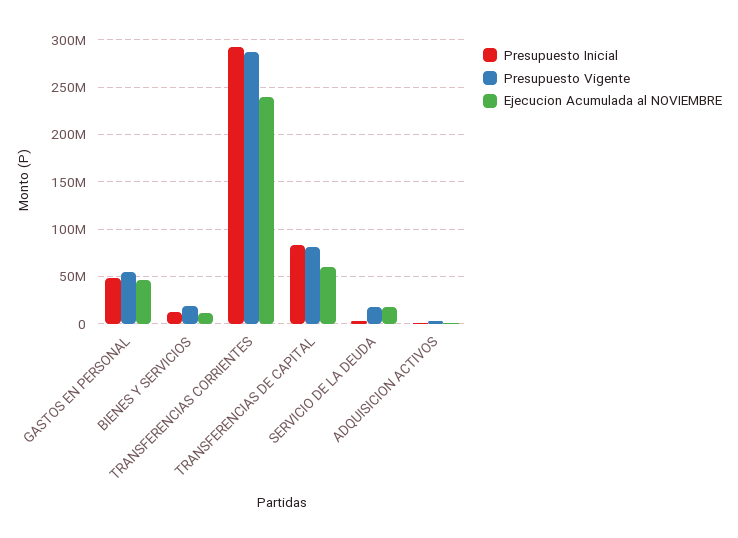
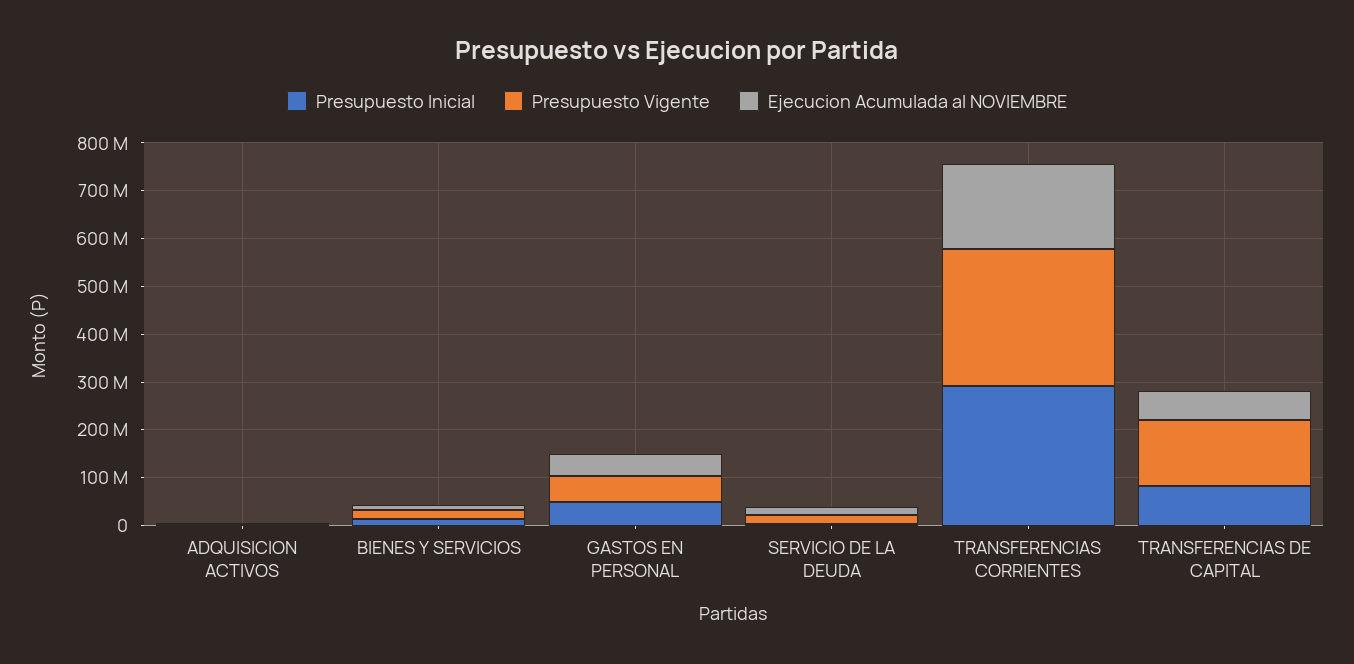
  {
    "Presupuesto Inicial": {
      "GASTOS EN PERSONAL": 50000000,
      "BIENES Y SERVICIOS": 10000000,
      "TRANSFERENCIAS CORRIENTES": 290000000,
      "TRANSFERENCIAS DE CAPITAL": 80000000,
      "SERVICIO DE LA DEUDA": 0,
      "ADQUISICION ACTIVOS": 0
    },
    "Presupuesto Vigente": {
      "GASTOS EN PERSONAL": 50000000,
      "BIENES Y SERVICIOS": 20000000,
      "TRANSFERENCIAS CORRIENTES": 290000000,
-     "TRANSFERENCIAS DE CAPITAL": 80000000,
+     "TRANSFERENCIAS DE CAPITAL": 140000000,
      "SERVICIO DE LA DEUDA": 20000000,
      "ADQUISICION ACTIVOS": 0
    },
    "Ejecucion Acumulada al NOVIEMBRE": {
      "GASTOS EN PERSONAL": 50000000,
      "BIENES Y SERVICIOS": 10000000,
-     "TRANSFERENCIAS CORRIENTES": 240000000,
+     "TRANSFERENCIAS CORRIENTES": 180000000,
      "TRANSFERENCIAS DE CAPITAL": 60000000,
      "SERVICIO DE LA DEUDA": 20000000,
      "ADQUISICION ACTIVOS": 0
    }
  }

